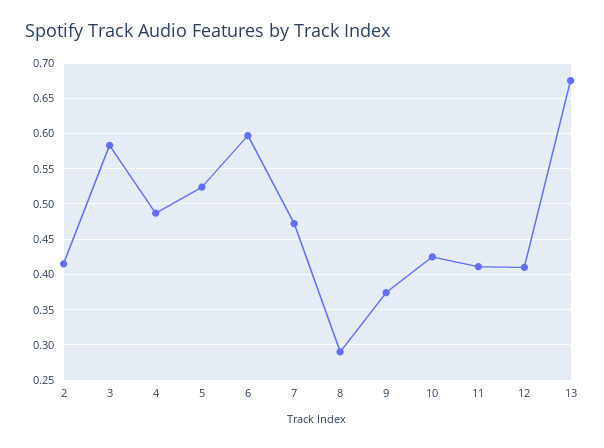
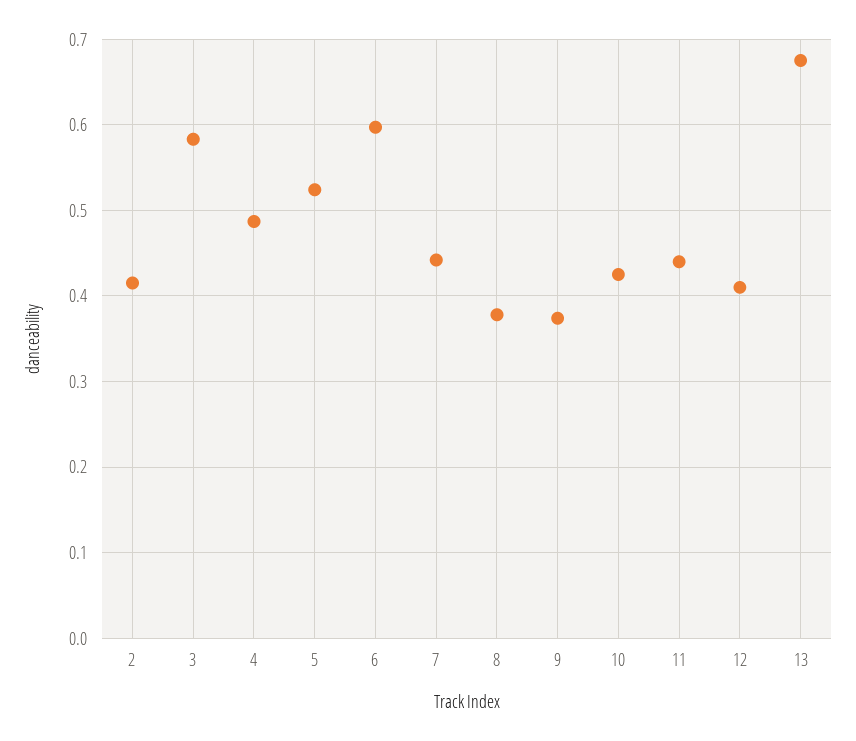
  {
    "2": 0.42,
    "3": 0.58,
    "4": 0.49,
    "5": 0.52,
    "6": 0.6,
-   "7": 0.47,
+   "7": 0.44,
-   "8": 0.29,
+   "8": 0.38,
    "9": 0.37,
    "10": 0.43,
-   "11": 0.41,
+   "11": 0.44,
    "12": 0.41,
    "13": 0.68
  }

